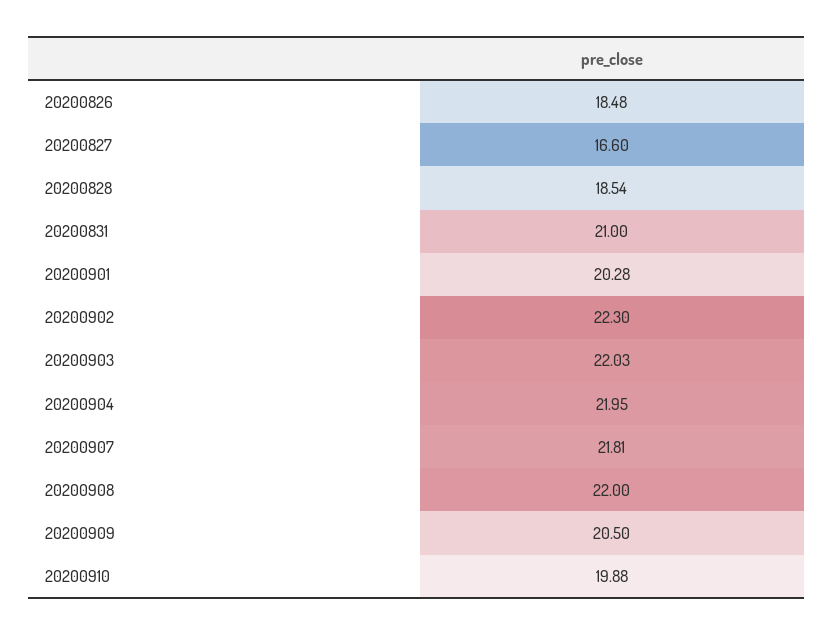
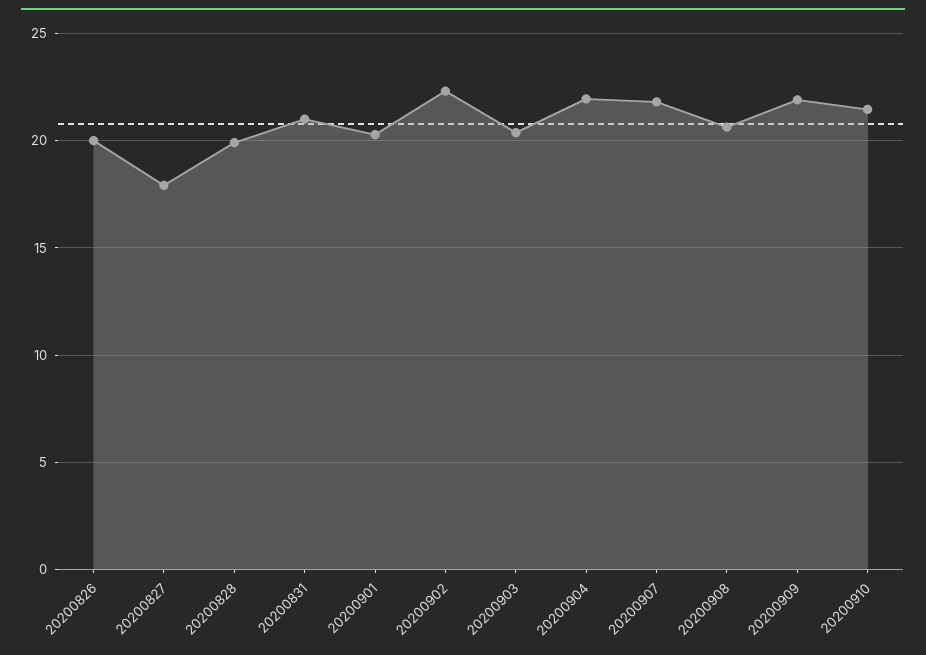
  {
-   "20200826": 18.48,
+   "20200826": 20,
-   "20200827": 16.6,
+   "20200827": 18,
-   "20200828": 18.54,
+   "20200828": 20,
    "20200831": 21,
    "20200901": 20.28,
    "20200902": 22.3,
-   "20200903": 22.03,
+   "20200903": 20.5,
    "20200904": 21.95,
    "20200907": 21.81,
-   "20200908": 22,
+   "20200908": 20.5,
-   "20200909": 20.5,
+   "20200909": 22,
-   "20200910": 19.88
+   "20200910": 21.5
  }

